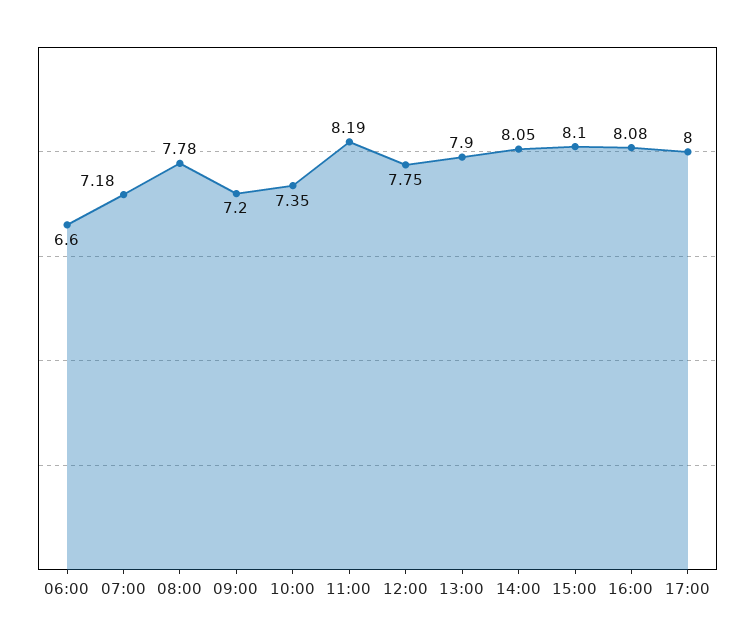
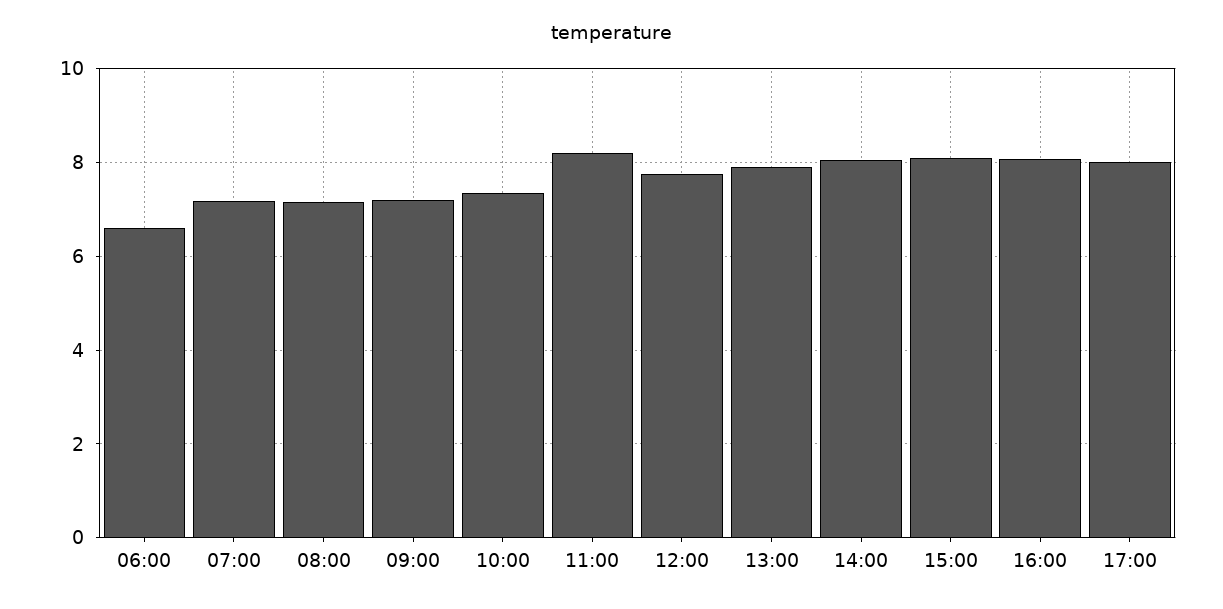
  {
    "06:00": 6.6,
    "07:00": 7.18,
-   "08:00": 7.78,
+   "08:00": 7.2,
    "09:00": 7.2,
    "10:00": 7.35,
    "11:00": 8.19,
    "12:00": 7.75,
    "13:00": 7.9,
    "14:00": 8.05,
    "15:00": 8.1,
    "16:00": 8.08,
    "17:00": 8
  }

